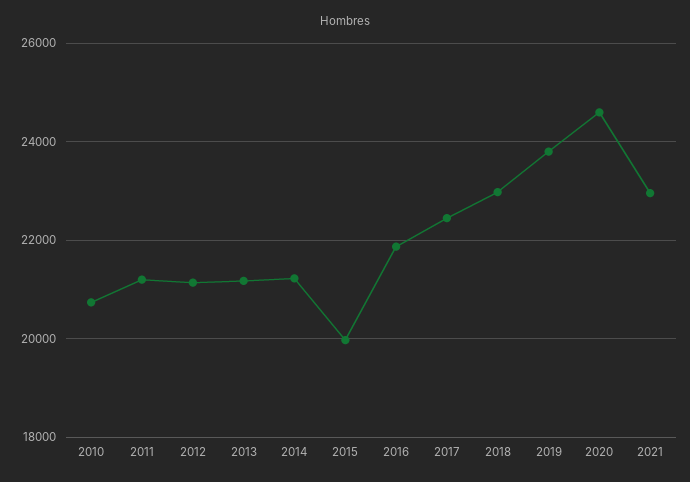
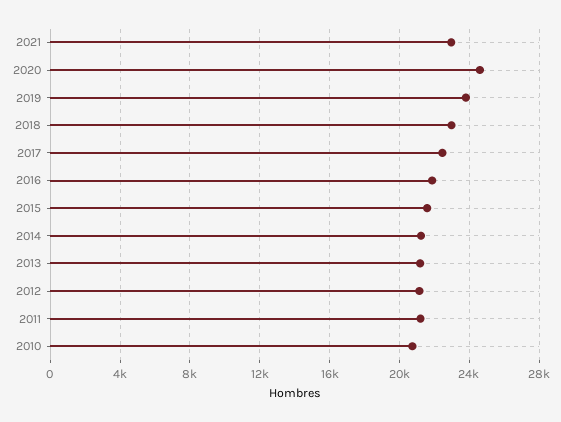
  {
    "2010": 20800,
    "2011": 21200,
    "2012": 21200,
    "2013": 21200,
    "2014": 21200,
-   "2015": 20000,
+   "2015": 21500,
    "2016": 21800,
    "2017": 22400,
    "2018": 23000,
    "2019": 23800,
    "2020": 24600,
    "2021": 23000
  }

